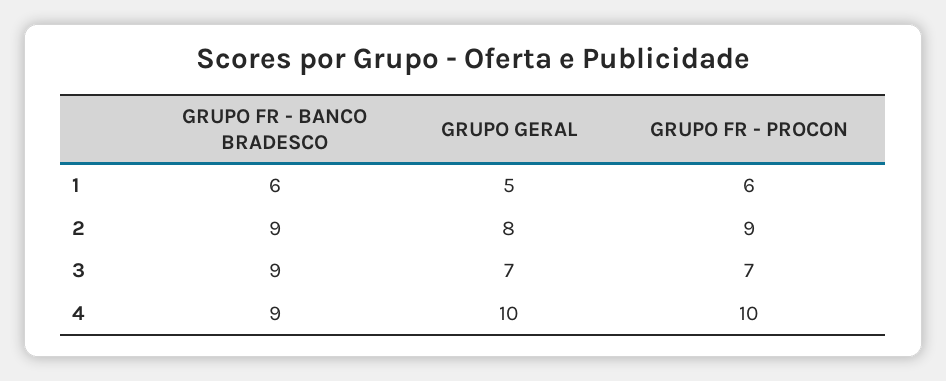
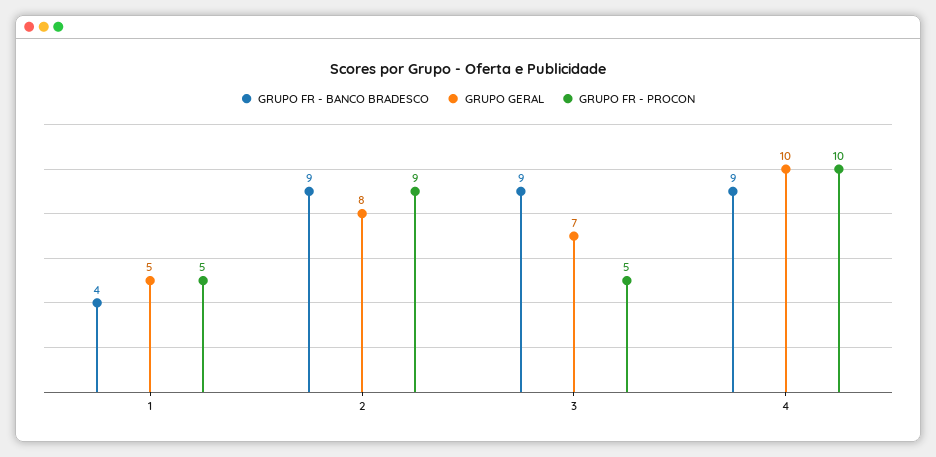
  {
    "GRUPO FR - BANCO BRADESCO": {
-     "1": 6,
+     "1": 4,
      "2": 9,
      "3": 9,
      "4": 9
    },
    "GRUPO GERAL": {
      "1": 5,
      "2": 8,
      "3": 7,
      "4": 10
    },
    "GRUPO FR - PROCON": {
-     "1": 6,
+     "1": 5,
      "2": 9,
-     "3": 7,
+     "3": 5,
      "4": 10
    }
  }

